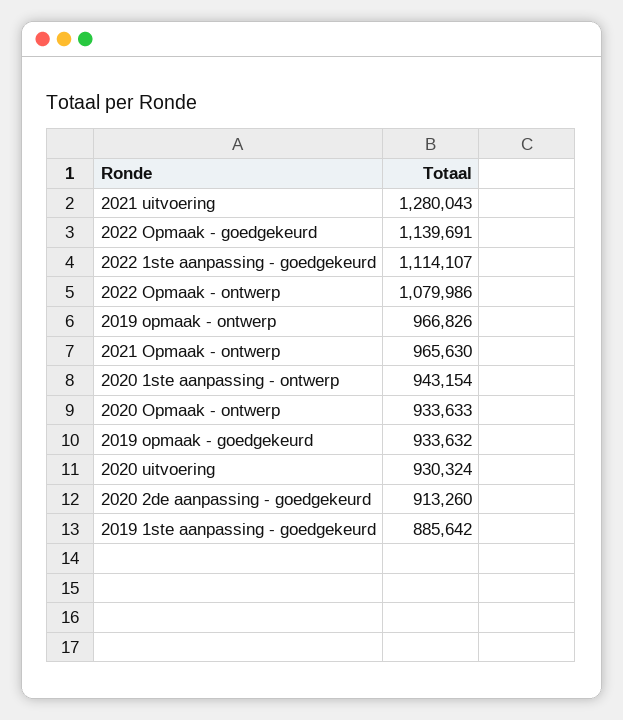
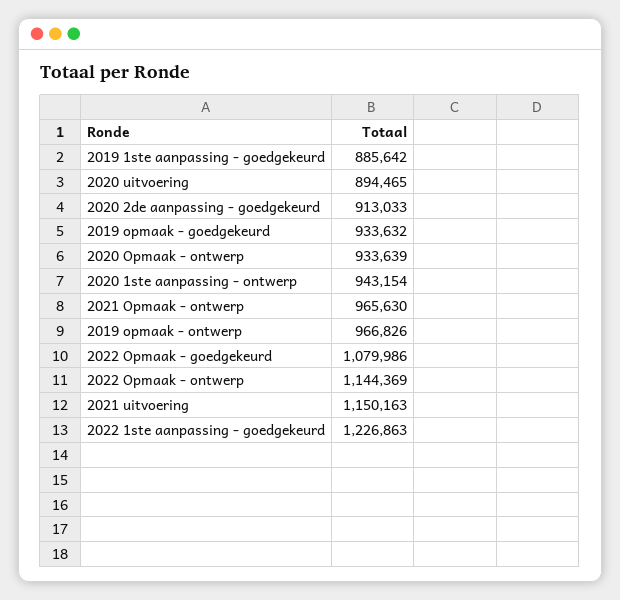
  {
-   "2021 uitvoering": 1280043,
+   "2021 uitvoering": 1150163,
-   "2022 Opmaak - goedgekeurd": 1139691,
+   "2022 Opmaak - goedgekeurd": 1079986,
-   "2022 1ste aanpassing - goedgekeurd": 1114107,
+   "2022 1ste aanpassing - goedgekeurd": 1226863,
-   "2022 Opmaak - ontwerp": 1079986,
+   "2022 Opmaak - ontwerp": 1144369,
    "2019 opmaak - ontwerp": 966826,
    "2021 Opmaak - ontwerp": 965630,
    "2020 1ste aanpassing - ontwerp": 943154,
-   "2020 Opmaak - ontwerp": 933633,
+   "2020 Opmaak - ontwerp": 933639,
    "2019 opmaak - goedgekeurd": 933632,
-   "2020 uitvoering": 930324,
+   "2020 uitvoering": 894465,
-   "2020 2de aanpassing - goedgekeurd": 913260,
+   "2020 2de aanpassing - goedgekeurd": 913033,
    "2019 1ste aanpassing - goedgekeurd": 885642
  }

